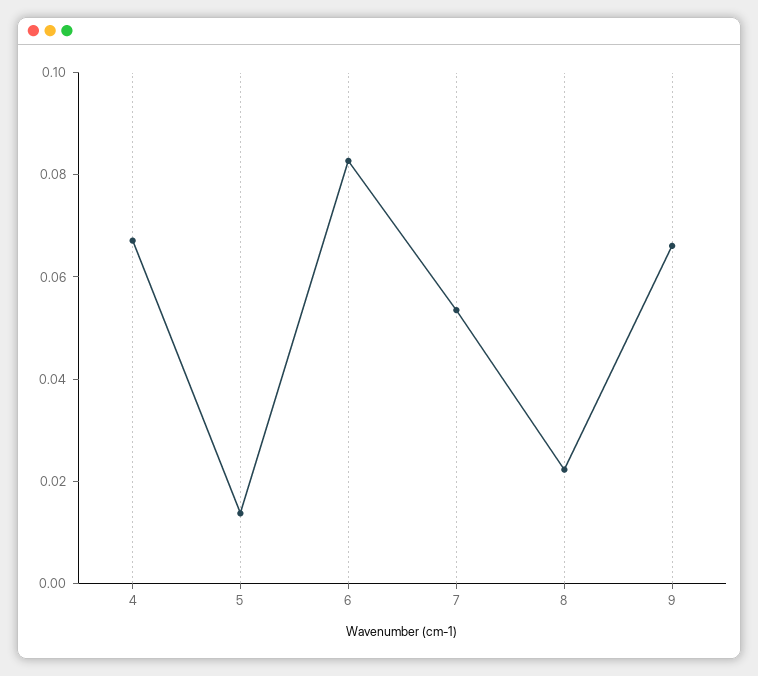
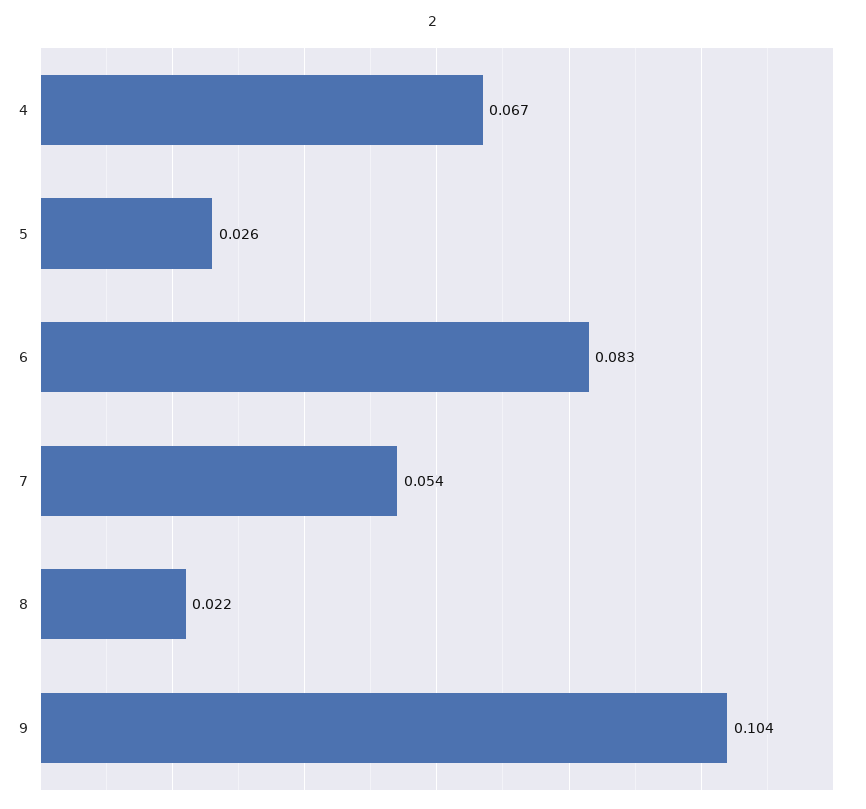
  {
    "4": 0.067,
-   "5": 0.015,
+   "5": 0.026,
    "6": 0.083,
    "7": 0.054,
    "8": 0.022,
-   "9": 0.065
+   "9": 0.104
  }

